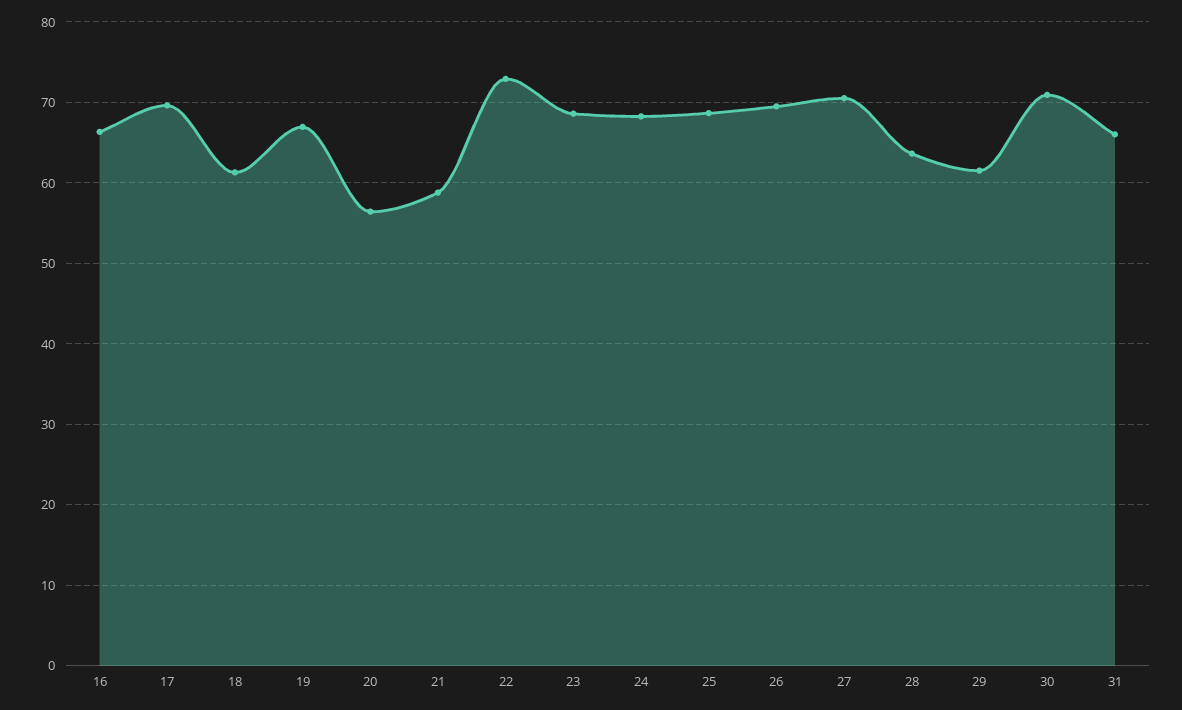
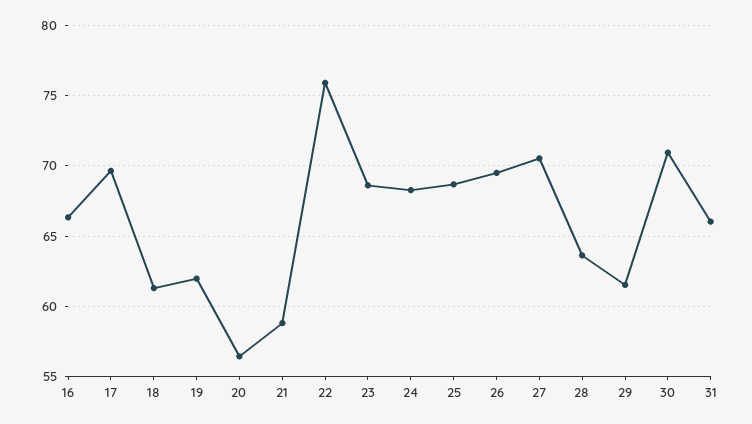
  {
    "16": 66.5,
    "17": 69.5,
    "18": 61.5,
-   "19": 67,
+   "19": 62,
    "20": 56.5,
    "21": 59,
-   "22": 73,
+   "22": 76,
    "23": 68.5,
    "24": 68.5,
    "25": 68.5,
    "26": 69.5,
    "27": 70.5,
    "28": 63.5,
    "29": 61.5,
    "30": 71,
    "31": 66
  }

